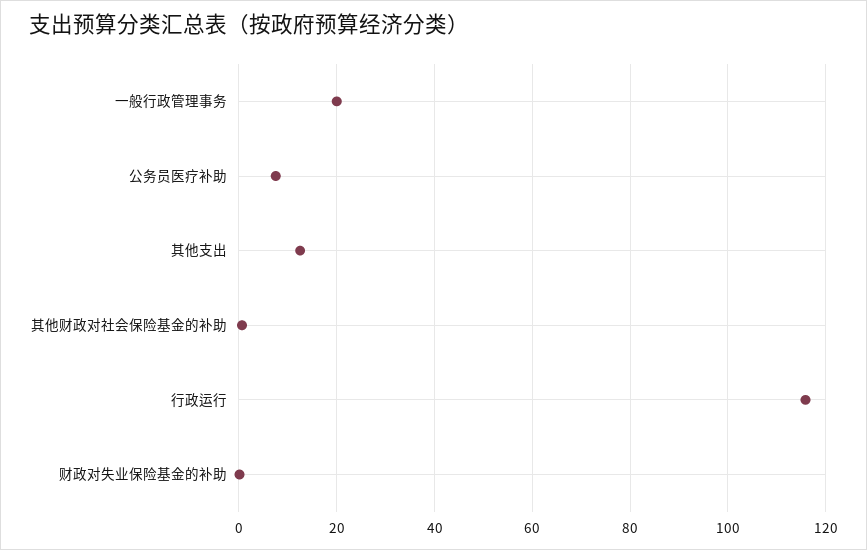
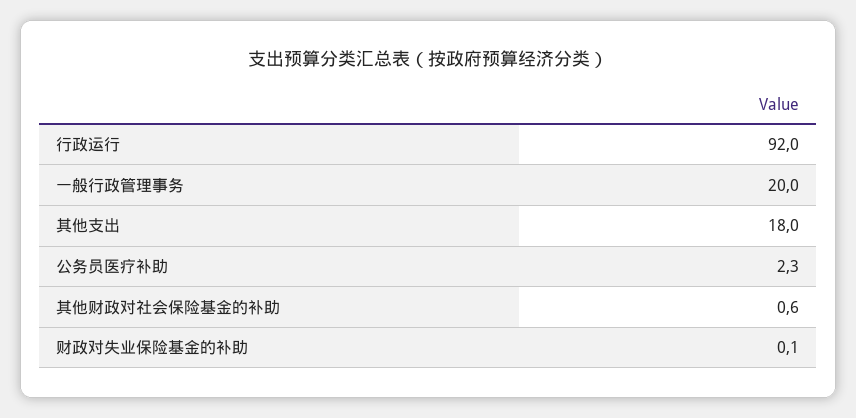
  {
    "一般行政管理事务": 20,
-   "公务员医疗补助": 8,
+   "公务员医疗补助": 2.3,
-   "其他支出": 12,
+   "其他支出": 18,
    "其他财政对社会保险基金的补助": 0.6,
-   "行政运行": 116,
+   "行政运行": 92,
    "财政对失业保险基金的补助": 0.1
  }

